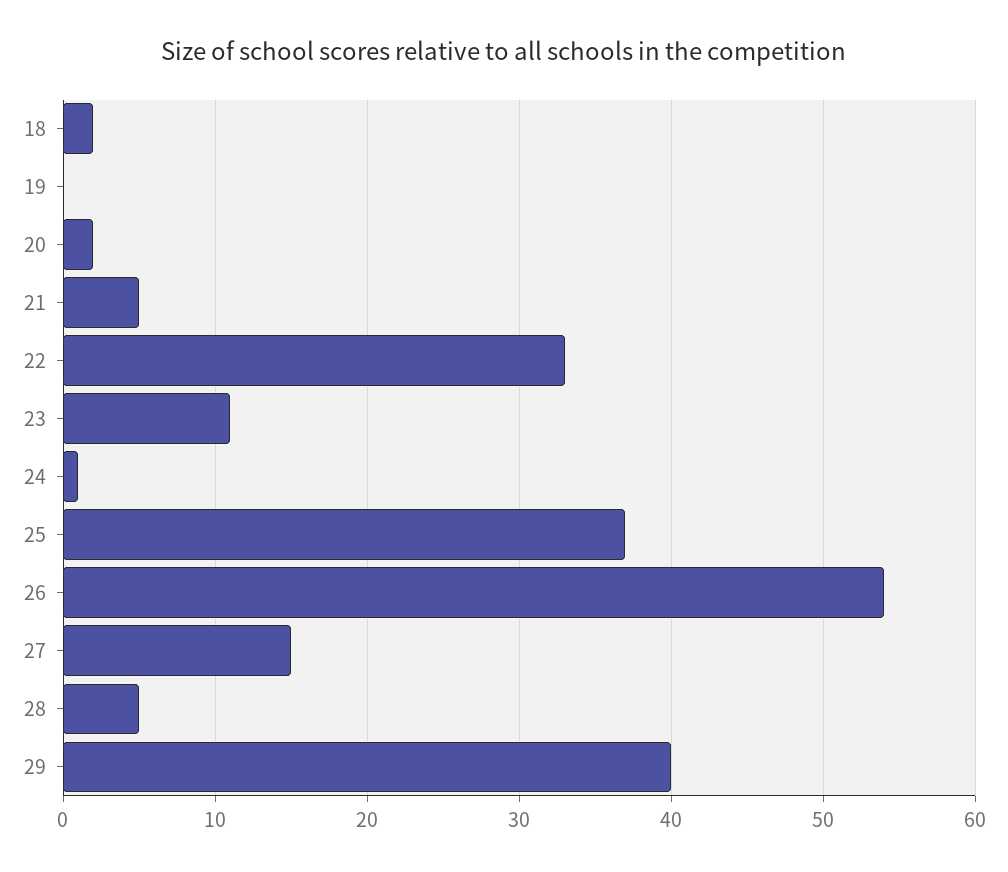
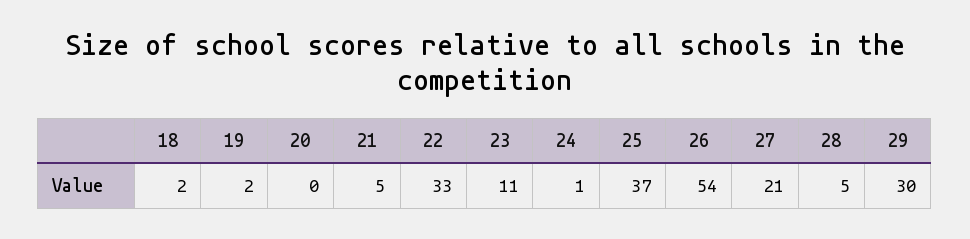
  {
    "18": 2,
-   "19": 0,
+   "19": 2,
-   "20": 2,
+   "20": 0,
    "21": 5,
    "22": 33,
    "23": 11,
    "24": 1,
    "25": 37,
    "26": 54,
-   "27": 15,
+   "27": 21,
    "28": 5,
-   "29": 40
+   "29": 30
  }

